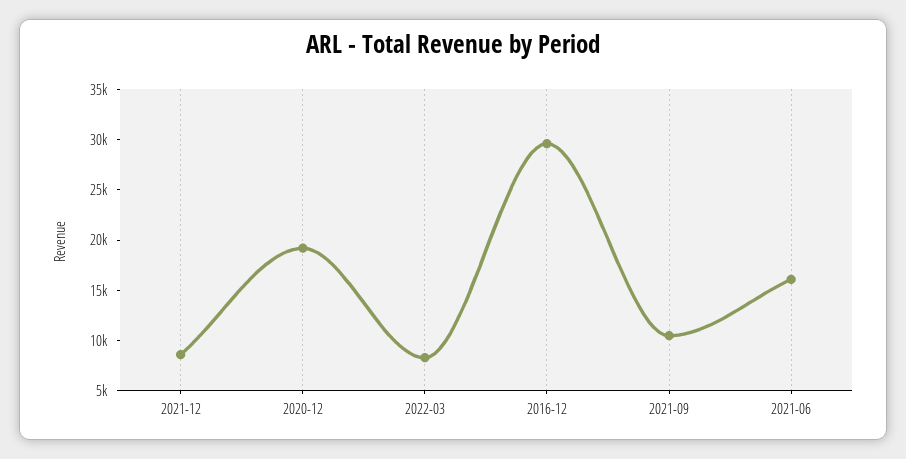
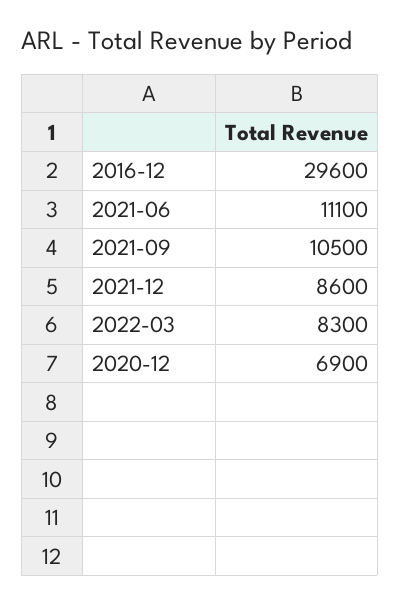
  {
    "2021-12": 8600,
-   "2020-12": 19000,
+   "2020-12": 6900,
    "2022-03": 8300,
    "2016-12": 29600,
    "2021-09": 10500,
-   "2021-06": 16000
+   "2021-06": 11100
  }

